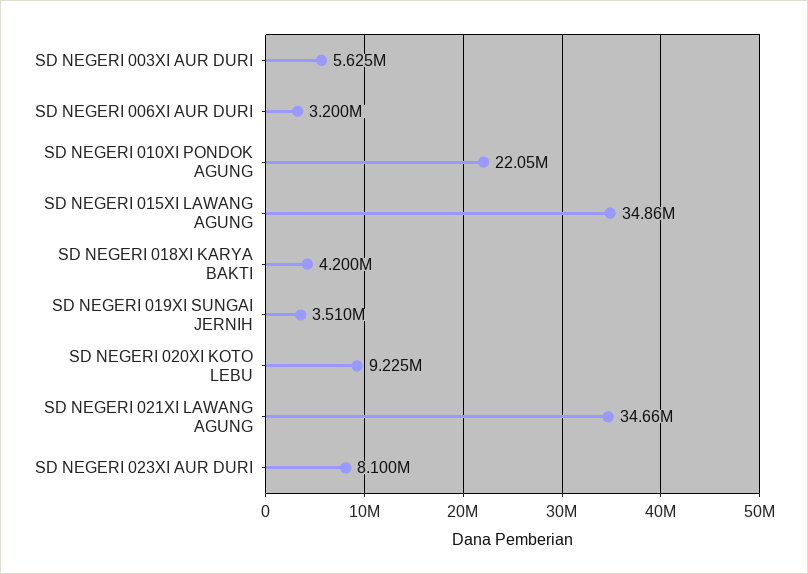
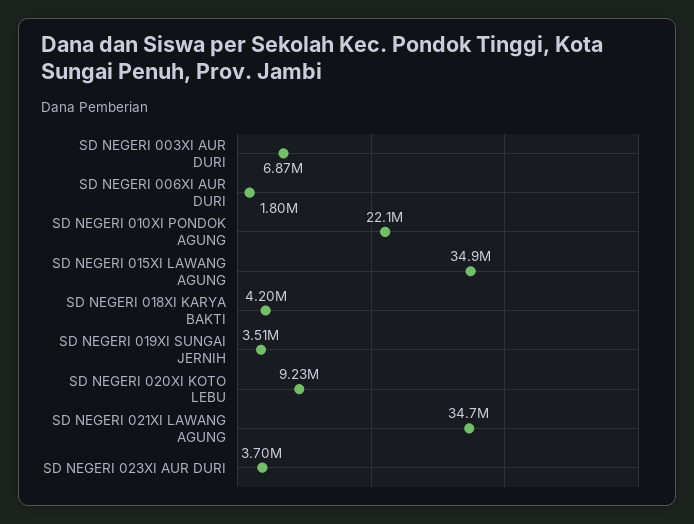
  {
-   "SD NEGERI 003XI AUR DURI": 5625000,
+   "SD NEGERI 003XI AUR DURI": 6870000,
-   "SD NEGERI 006XI AUR DURI": 3200000,
+   "SD NEGERI 006XI AUR DURI": 1800000,
    "SD NEGERI 010XI PONDOK AGUNG": 22050000,
    "SD NEGERI 015XI LAWANG AGUNG": 34860000,
    "SD NEGERI 018XI KARYA BAKTI": 4200000,
    "SD NEGERI 019XI SUNGAI JERNIH": 3510000,
    "SD NEGERI 020XI KOTO LEBU": 9225000,
    "SD NEGERI 021XI LAWANG AGUNG": 34660000,
-   "SD NEGERI 023XI AUR DURI": 8100000
+   "SD NEGERI 023XI AUR DURI": 3700000
  }

